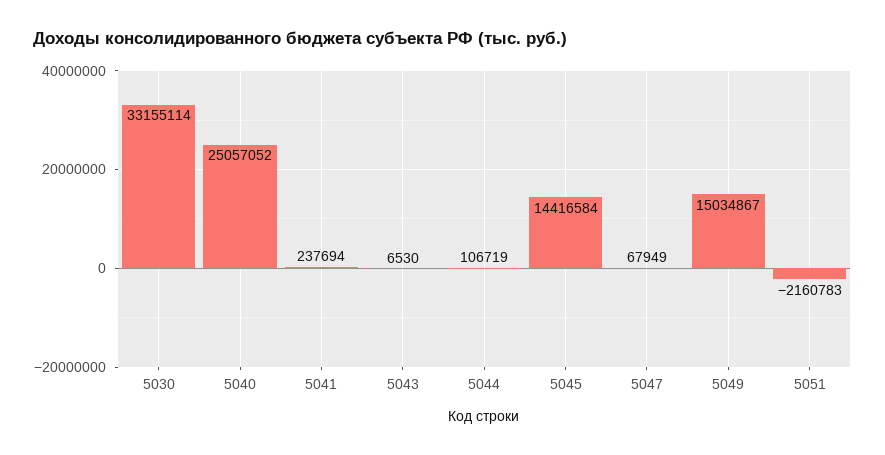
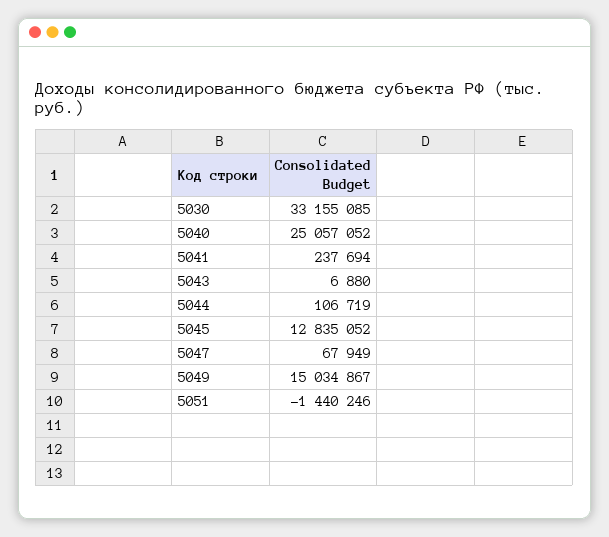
  {
-   "5030": 33155114,
+   "5030": 33155085,
    "5040": 25057052,
    "5041": 237694,
-   "5043": 6530,
+   "5043": 6880,
    "5044": 106719,
-   "5045": 14416584,
+   "5045": 12835052,
    "5047": 67949,
    "5049": 15034867,
-   "5051": -2160783
+   "5051": -1440246
  }

